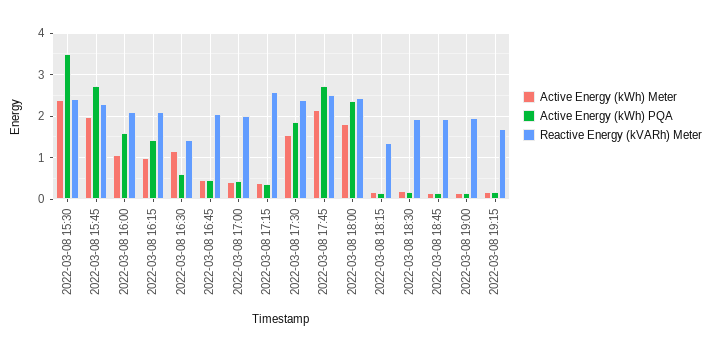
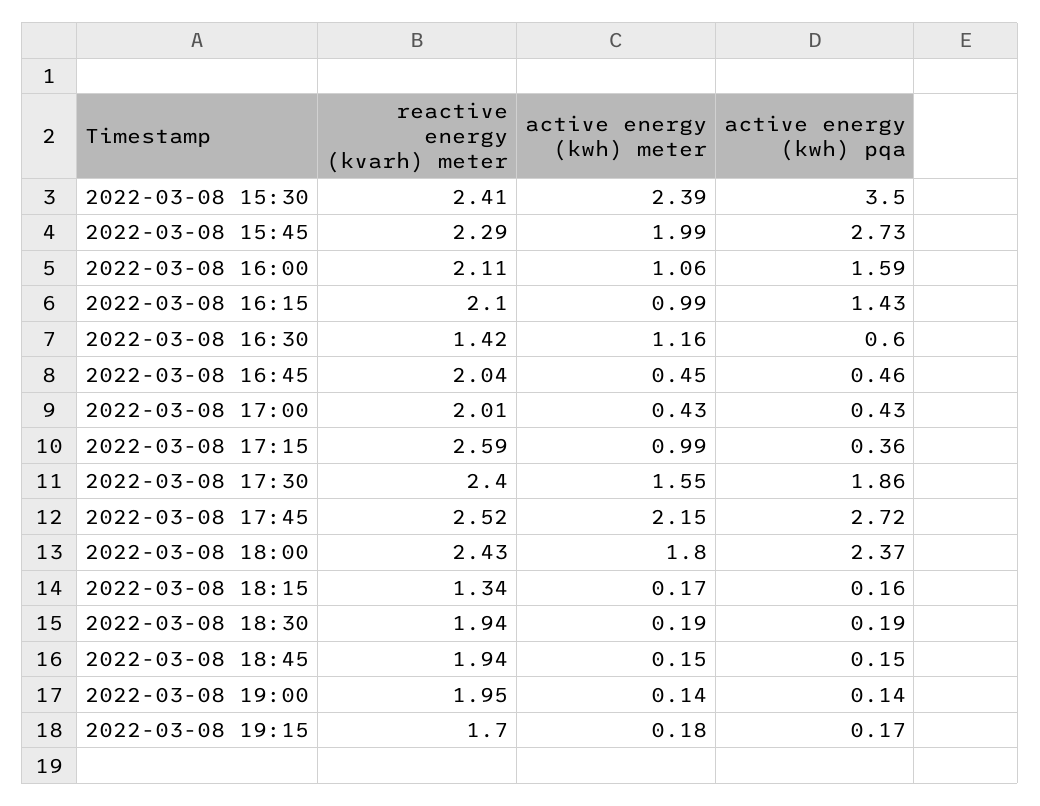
  {
    "Active Energy (kWh) Meter": {
      "2022-03-08 15:30": 2.39,
      "2022-03-08 15:45": 1.99,
      "2022-03-08 16:00": 1.06,
      "2022-03-08 16:15": 0.99,
      "2022-03-08 16:30": 1.16,
      "2022-03-08 16:45": 0.45,
      "2022-03-08 17:00": 0.43,
-     "2022-03-08 17:15": 0.4,
+     "2022-03-08 17:15": 0.99,
      "2022-03-08 17:30": 1.55,
      "2022-03-08 17:45": 2.15,
      "2022-03-08 18:00": 1.8,
      "2022-03-08 18:15": 0.17,
      "2022-03-08 18:30": 0.19,
      "2022-03-08 18:45": 0.15,
      "2022-03-08 19:00": 0.14,
      "2022-03-08 19:15": 0.18
    },
    "Active Energy (kWh) PQA": {
      "2022-03-08 15:30": 3.5,
      "2022-03-08 15:45": 2.73,
      "2022-03-08 16:00": 1.59,
      "2022-03-08 16:15": 1.43,
      "2022-03-08 16:30": 0.6,
      "2022-03-08 16:45": 0.46,
      "2022-03-08 17:00": 0.43,
      "2022-03-08 17:15": 0.36,
      "2022-03-08 17:30": 1.86,
      "2022-03-08 17:45": 2.72,
      "2022-03-08 18:00": 2.37,
      "2022-03-08 18:15": 0.16,
      "2022-03-08 18:30": 0.19,
      "2022-03-08 18:45": 0.15,
      "2022-03-08 19:00": 0.14,
      "2022-03-08 19:15": 0.17
    },
    "Reactive Energy (kVARh) Meter": {
      "2022-03-08 15:30": 2.41,
      "2022-03-08 15:45": 2.29,
      "2022-03-08 16:00": 2.11,
      "2022-03-08 16:15": 2.1,
      "2022-03-08 16:30": 1.42,
      "2022-03-08 16:45": 2.04,
      "2022-03-08 17:00": 2.01,
      "2022-03-08 17:15": 2.59,
      "2022-03-08 17:30": 2.4,
      "2022-03-08 17:45": 2.52,
      "2022-03-08 18:00": 2.43,
      "2022-03-08 18:15": 1.34,
      "2022-03-08 18:30": 1.94,
      "2022-03-08 18:45": 1.94,
      "2022-03-08 19:00": 1.95,
      "2022-03-08 19:15": 1.7
    }
  }

